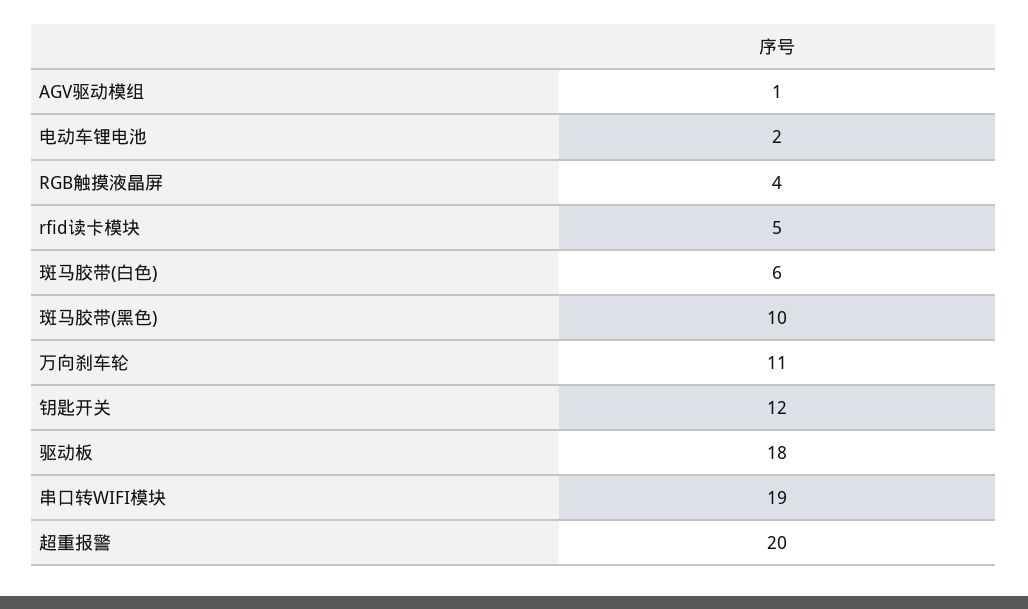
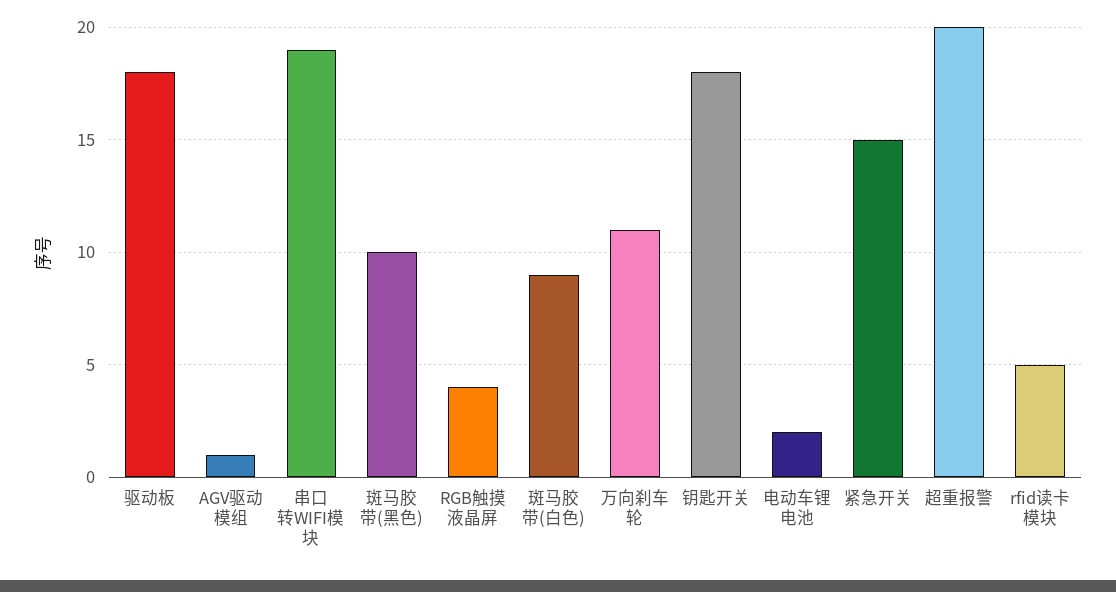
  {
    "AGV驱动模组": 1,
    "电动车锂电池": 2,
    "RGB触摸液晶屏": 4,
    "rfid读卡模块": 5,
-   "斑马胶带(白色)": 6,
+   "斑马胶带(白色)": 9,
    "斑马胶带(黑色)": 10,
    "万向刹车轮": 11,
-   "钥匙开关": 12,
+   "钥匙开关": 18,
    "驱动板": 18,
    "串口转WIFI模块": 19,
-   "超重报警": 20
+   "超重报警": 20,
+   "紧急开关": 15
  }

